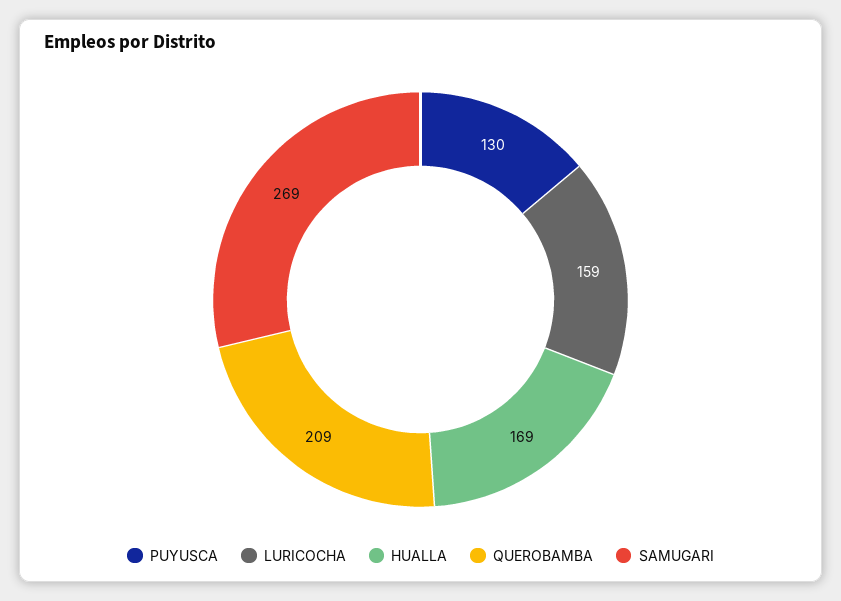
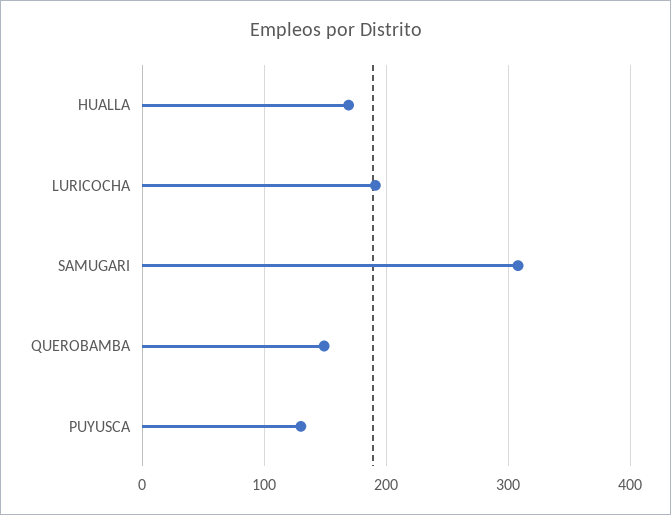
  {
    "PUYUSCA": 130,
-   "LURICOCHA": 159,
+   "LURICOCHA": 190,
    "HUALLA": 169,
-   "QUEROBAMBA": 209,
+   "QUEROBAMBA": 150,
-   "SAMUGARI": 269
+   "SAMUGARI": 310
  }

